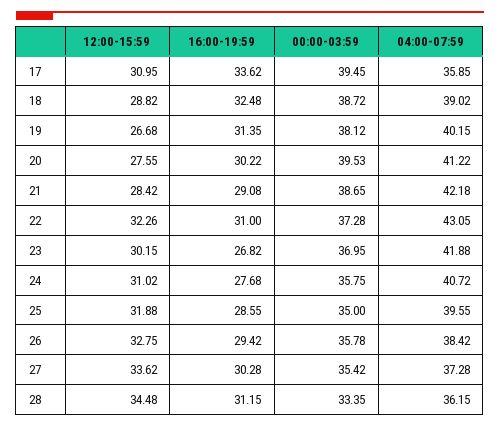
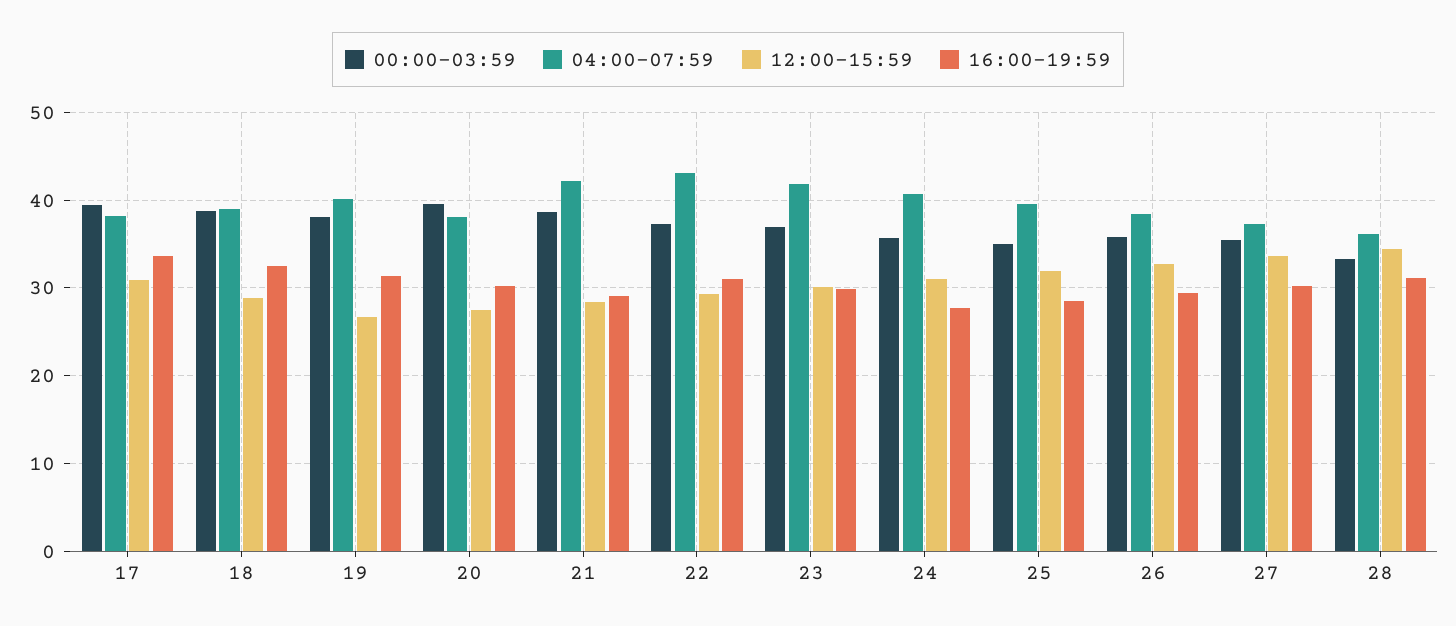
  {
    "12:00-15:59": {
      "17": 30.95,
      "18": 28.82,
      "19": 26.68,
      "20": 27.55,
      "21": 28.42,
-     "22": 32.26,
+     "22": 29,
      "23": 30.15,
      "24": 31.02,
      "25": 31.88,
      "26": 32.75,
      "27": 33.62,
      "28": 34.48
    },
    "16:00-19:59": {
      "17": 33.62,
      "18": 32.48,
      "19": 31.35,
      "20": 30.22,
      "21": 29.08,
      "22": 31,
-     "23": 26.82,
+     "23": 30,
      "24": 27.68,
      "25": 28.55,
      "26": 29.42,
      "27": 30.28,
      "28": 31.15
    },
    "00:00-03:59": {
      "17": 39.45,
      "18": 38.72,
      "19": 38.12,
      "20": 39.53,
      "21": 38.65,
      "22": 37.28,
      "23": 36.95,
      "24": 35.75,
      "25": 35,
      "26": 35.78,
      "27": 35.42,
      "28": 33.35
    },
    "04:00-07:59": {
-     "17": 35.85,
+     "17": 38,
      "18": 39.02,
      "19": 40.15,
-     "20": 41.22,
+     "20": 38,
      "21": 42.18,
      "22": 43.05,
      "23": 41.88,
      "24": 40.72,
      "25": 39.55,
      "26": 38.42,
      "27": 37.28,
      "28": 36.15
    }
  }

